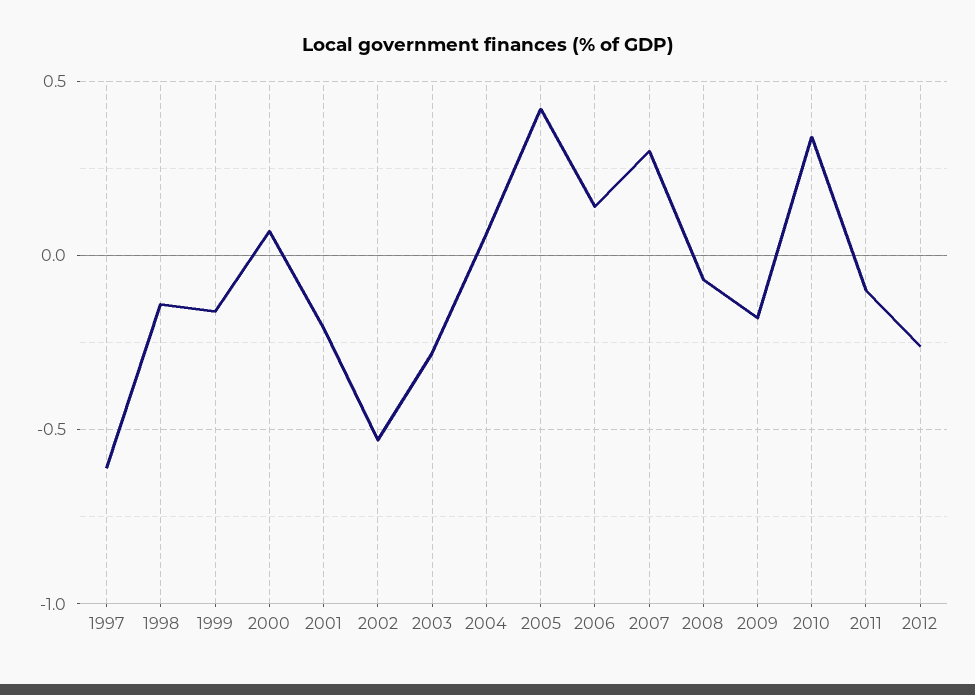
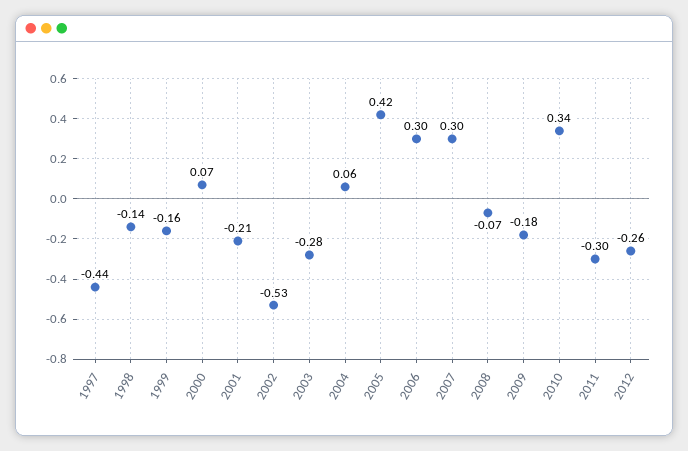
  {
-   "1997": -0.6,
+   "1997": -0.44,
    "1998": -0.14,
    "1999": -0.16,
    "2000": 0.07,
    "2001": -0.21,
    "2002": -0.53,
    "2003": -0.28,
    "2004": 0.06,
    "2005": 0.42,
-   "2006": 0.15,
+   "2006": 0.3,
    "2007": 0.3,
    "2008": -0.07,
    "2009": -0.18,
    "2010": 0.34,
-   "2011": -0.1,
+   "2011": -0.3,
    "2012": -0.26
  }

